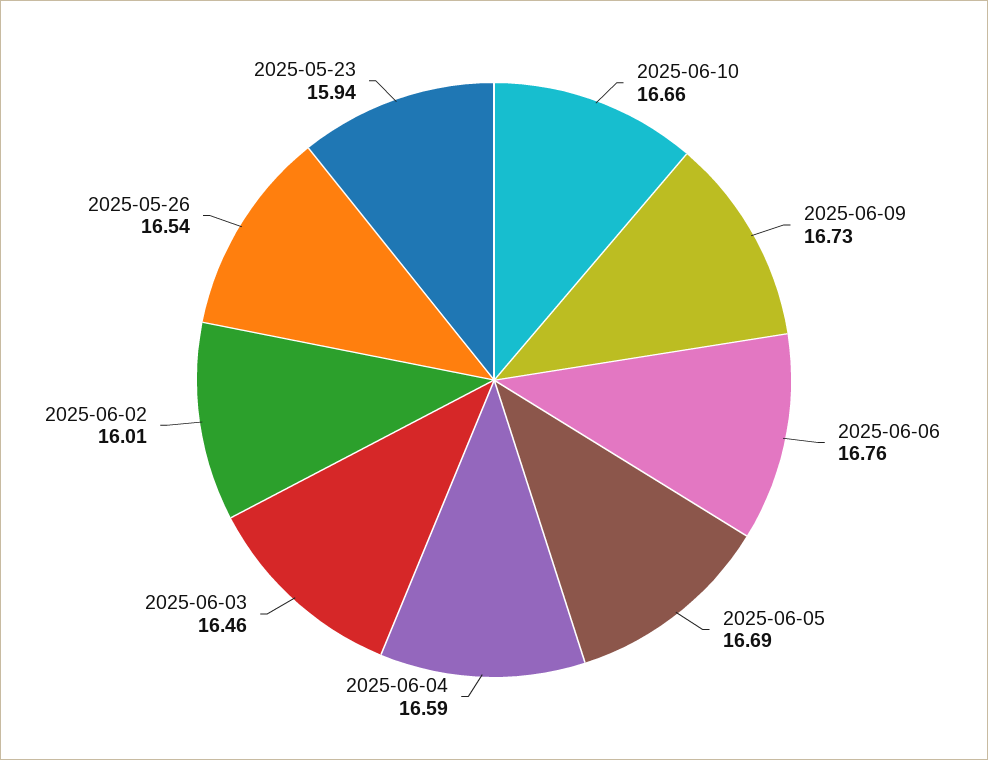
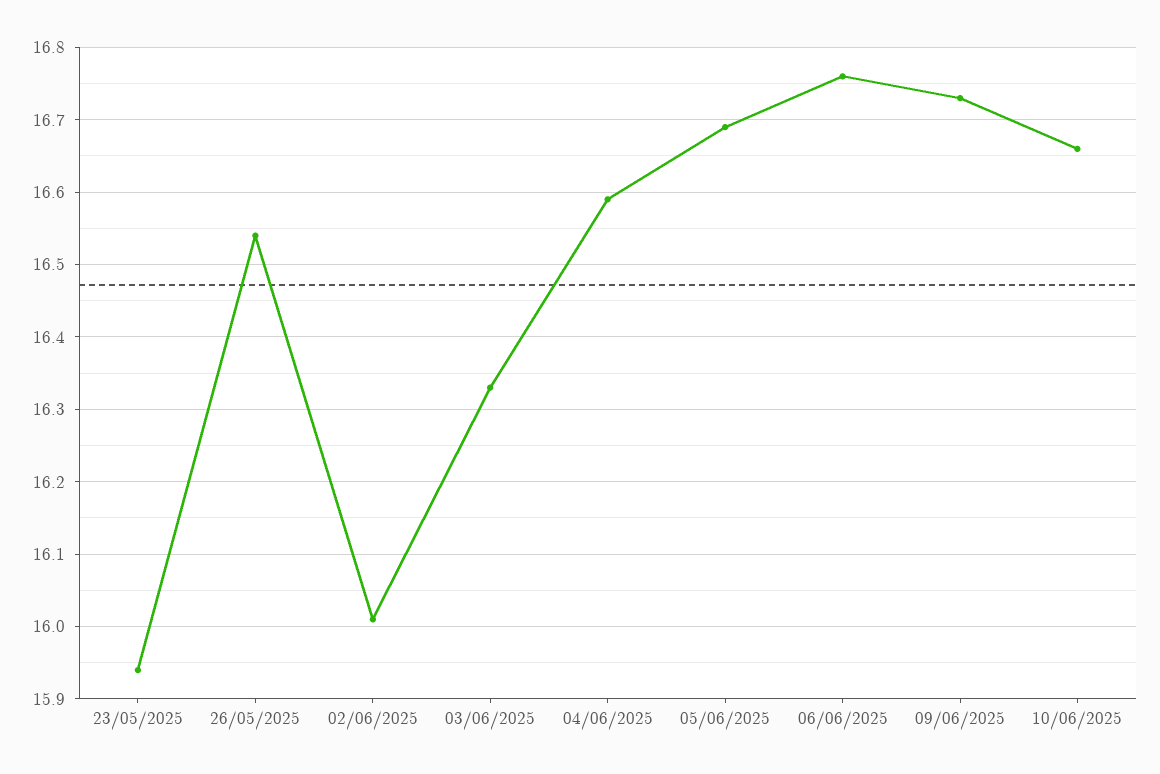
  {
    "2025-06-10": 16.66,
    "2025-06-09": 16.73,
    "2025-06-06": 16.76,
    "2025-06-05": 16.69,
    "2025-06-04": 16.59,
-   "2025-06-03": 16.46,
+   "2025-06-03": 16.33,
    "2025-06-02": 16.01,
    "2025-05-26": 16.54,
    "2025-05-23": 15.94
  }

